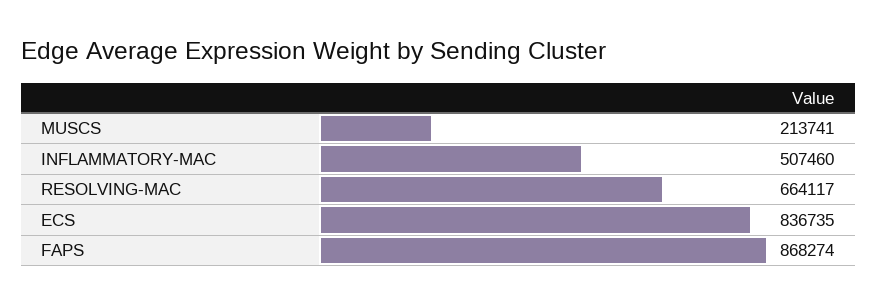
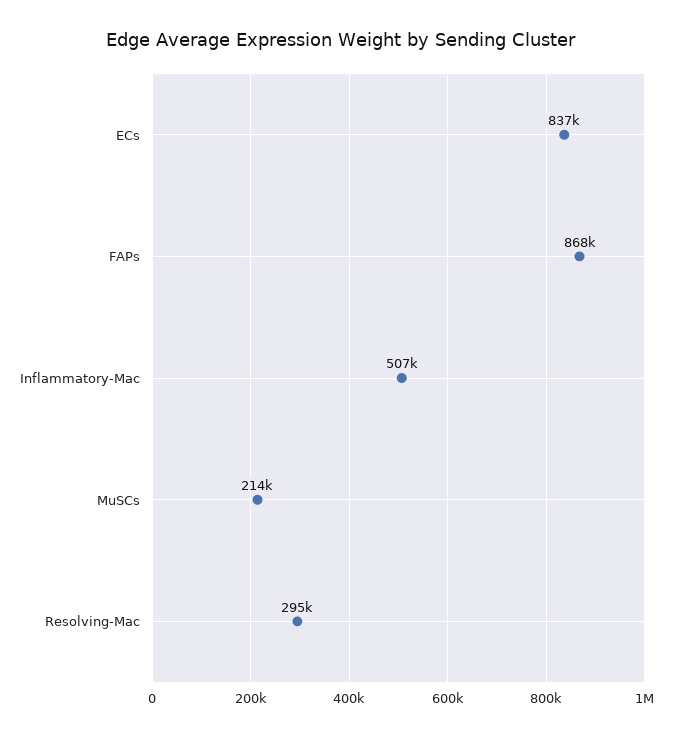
  {
    "MUSCS": 213741,
    "INFLAMMATORY-MAC": 507460,
-   "RESOLVING-MAC": 664117,
+   "RESOLVING-MAC": 295000,
    "ECS": 836735,
    "FAPS": 868274
  }

